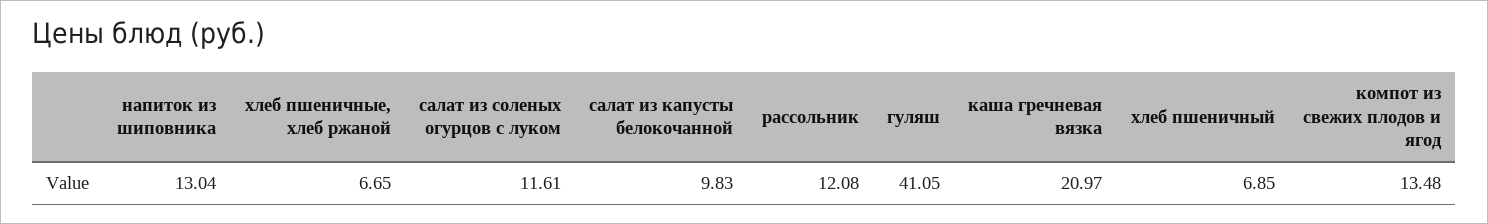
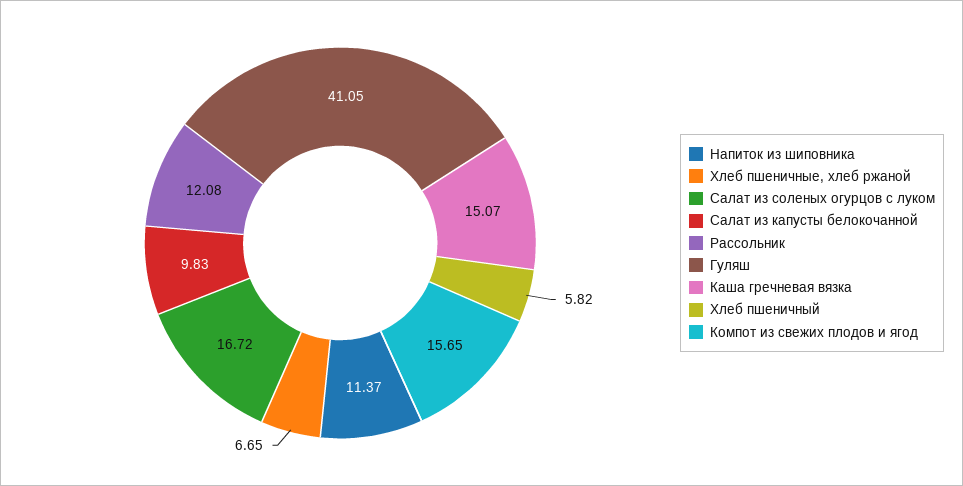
  {
-   "напиток из шиповника": 13.04,
+   "напиток из шиповника": 11.37,
    "хлеб пшеничные, хлеб ржаной": 6.65,
-   "салат из соленых огурцов с луком": 11.61,
+   "салат из соленых огурцов с луком": 16.72,
    "салат из капусты белокочанной": 9.83,
    "рассольник": 12.08,
    "гуляш": 41.05,
-   "каша гречневая вязка": 20.97,
+   "каша гречневая вязка": 15.07,
-   "хлеб пшеничный": 6.85,
+   "хлеб пшеничный": 5.82,
-   "компот из свежих плодов и ягод": 13.48
+   "компот из свежих плодов и ягод": 15.65
  }

